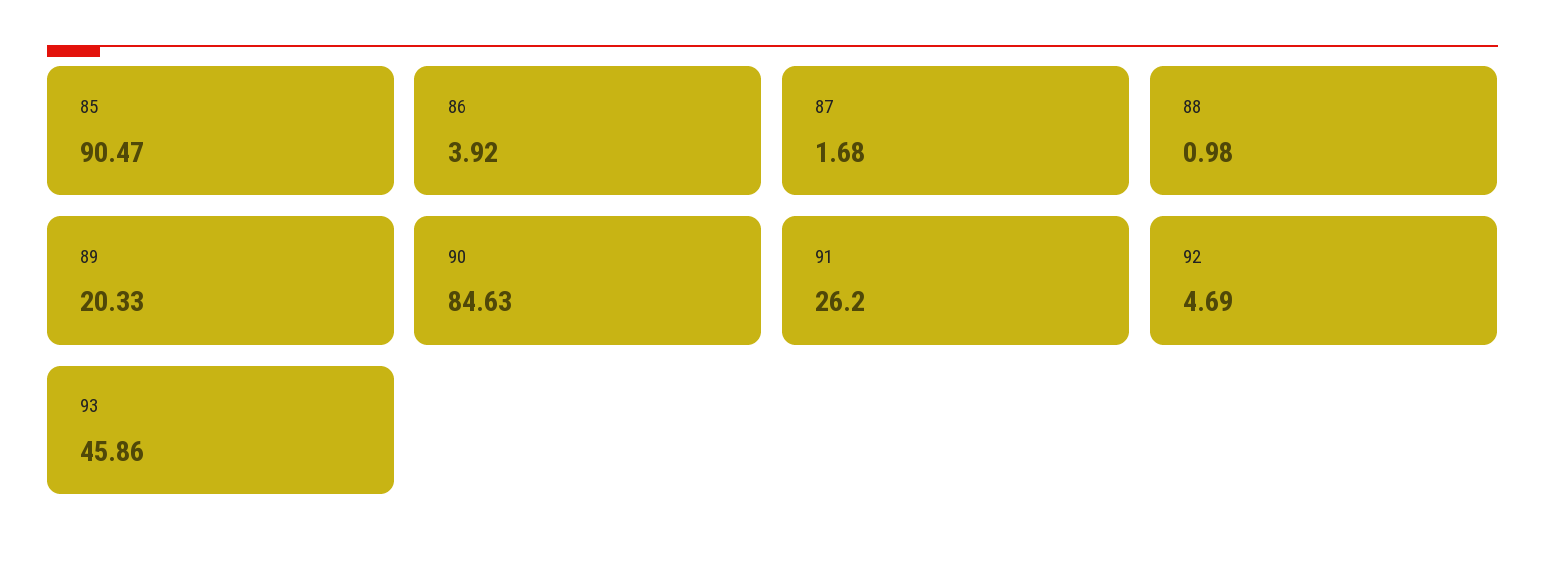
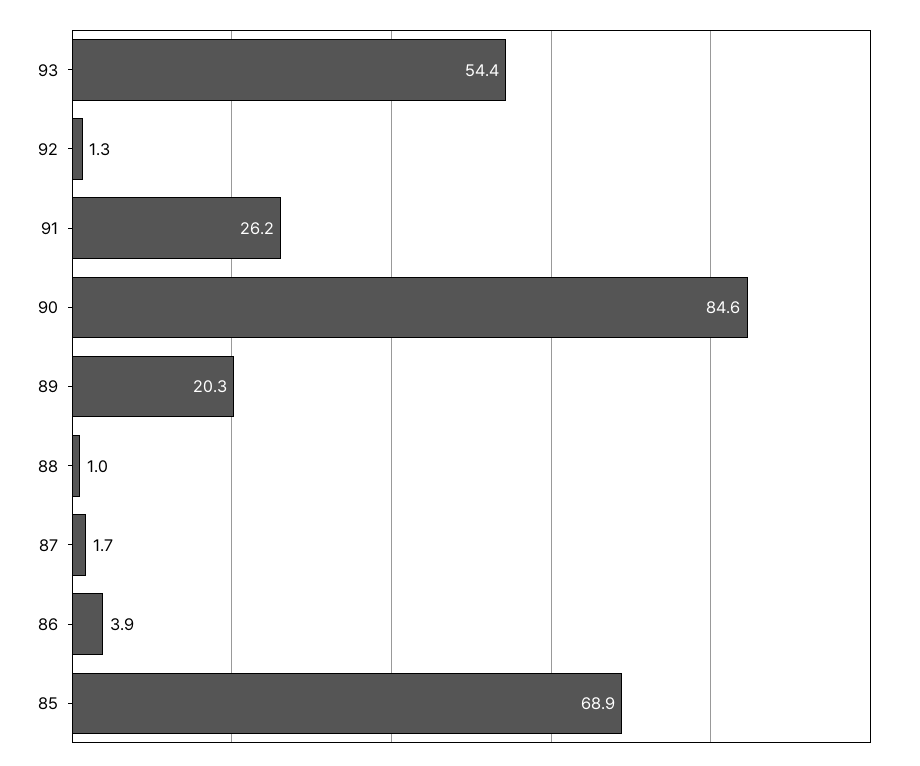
  {
-   "85": 90.47,
+   "85": 68.9,
    "86": 3.92,
    "87": 1.68,
    "88": 0.98,
    "89": 20.33,
    "90": 84.63,
    "91": 26.2,
-   "92": 4.69,
+   "92": 1.3,
-   "93": 45.86
+   "93": 54.4
  }

